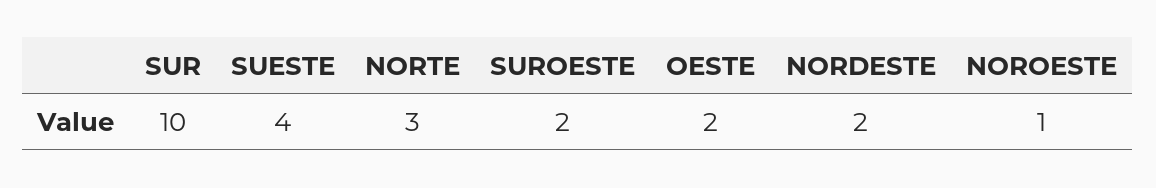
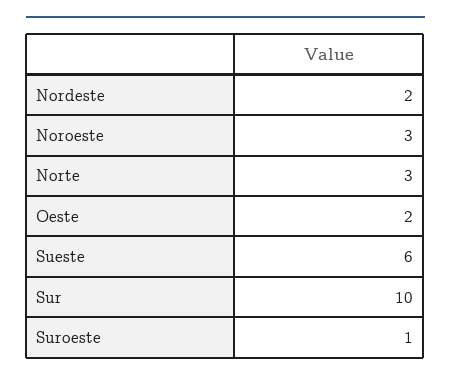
  {
    "SUR": 10,
-   "SUESTE": 4,
+   "SUESTE": 6,
    "NORTE": 3,
-   "SUROESTE": 2,
+   "SUROESTE": 1,
    "OESTE": 2,
    "NORDESTE": 2,
-   "NOROESTE": 1
+   "NOROESTE": 3
  }

